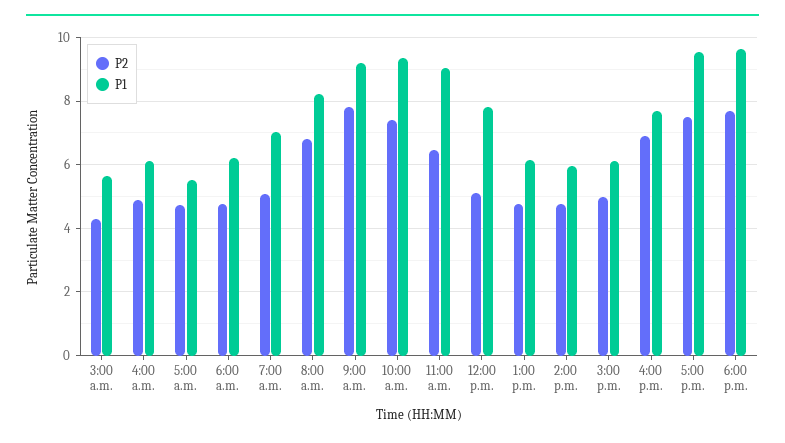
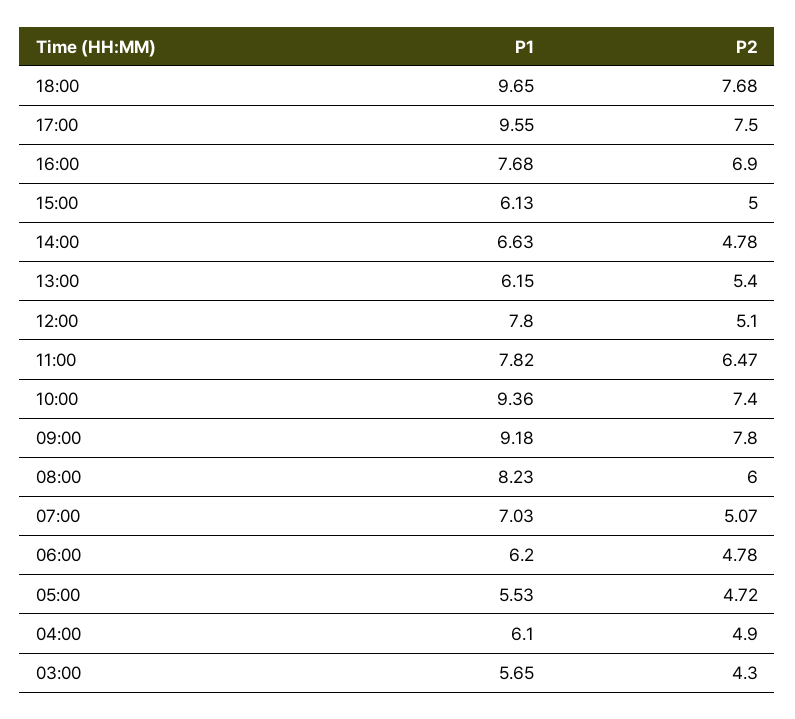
  {
    "P2": {
      "3:00 a.m.": 4.3,
      "4:00 a.m.": 4.9,
      "5:00 a.m.": 4.72,
      "6:00 a.m.": 4.78,
      "7:00 a.m.": 5.07,
-     "8:00 a.m.": 6.8,
+     "8:00 a.m.": 6,
      "9:00 a.m.": 7.8,
      "10:00 a.m.": 7.4,
      "11:00 a.m.": 6.47,
      "12:00 p.m.": 5.1,
-     "1:00 p.m.": 4.8,
+     "1:00 p.m.": 5.4,
      "2:00 p.m.": 4.78,
      "3:00 p.m.": 5,
      "4:00 p.m.": 6.9,
      "5:00 p.m.": 7.5,
      "6:00 p.m.": 7.68
    },
    "P1": {
      "3:00 a.m.": 5.65,
      "4:00 a.m.": 6.1,
      "5:00 a.m.": 5.53,
      "6:00 a.m.": 6.2,
      "7:00 a.m.": 7.03,
      "8:00 a.m.": 8.23,
      "9:00 a.m.": 9.18,
      "10:00 a.m.": 9.36,
-     "11:00 a.m.": 9,
+     "11:00 a.m.": 7.82,
      "12:00 p.m.": 7.8,
      "1:00 p.m.": 6.15,
-     "2:00 p.m.": 6,
+     "2:00 p.m.": 6.63,
      "3:00 p.m.": 6.13,
      "4:00 p.m.": 7.68,
      "5:00 p.m.": 9.55,
      "6:00 p.m.": 9.65
    }
  }

